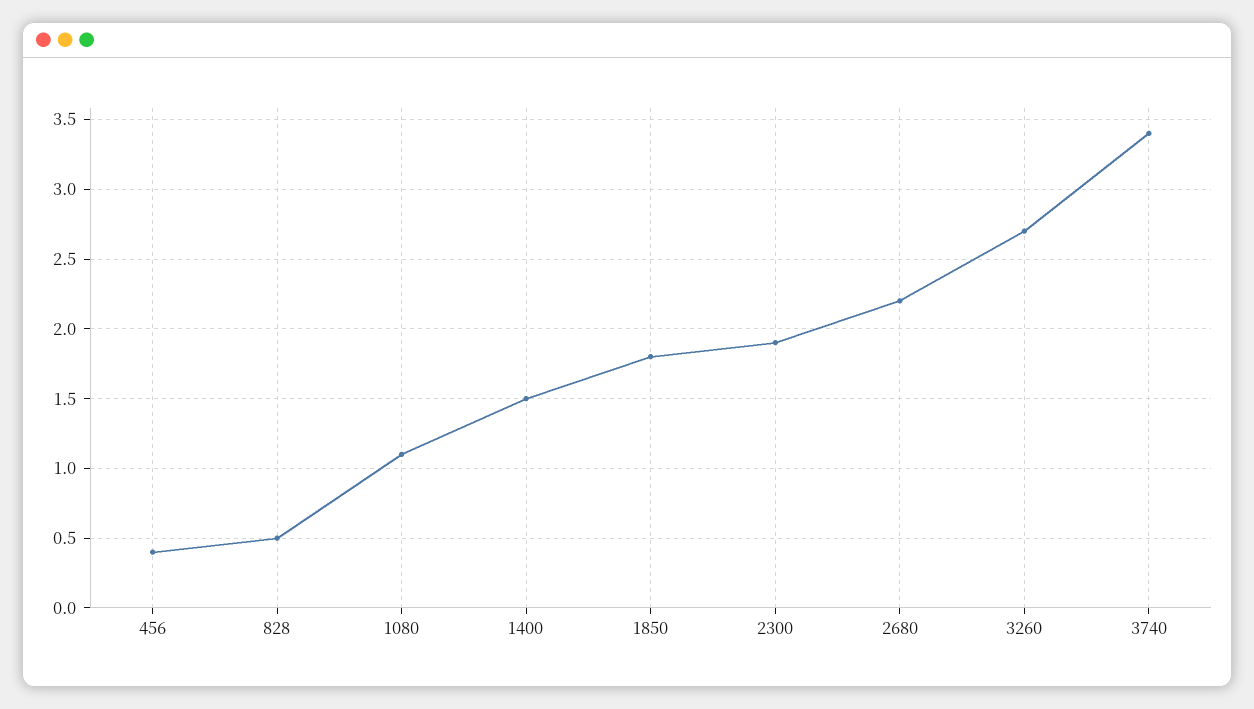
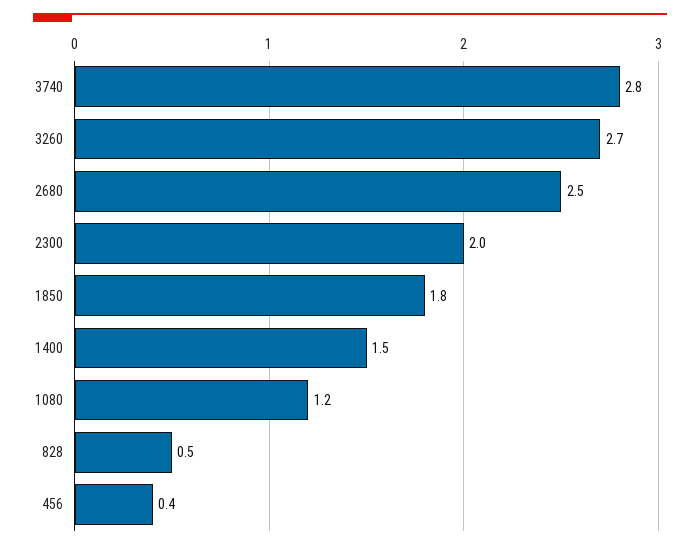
  {
    "456": 0.4,
    "828": 0.5,
-   "1080": 1.1,
+   "1080": 1.2,
    "1400": 1.5,
    "1850": 1.8,
-   "2300": 1.9,
+   "2300": 2,
-   "2680": 2.2,
+   "2680": 2.5,
    "3260": 2.7,
-   "3740": 3.4
+   "3740": 2.8
  }

